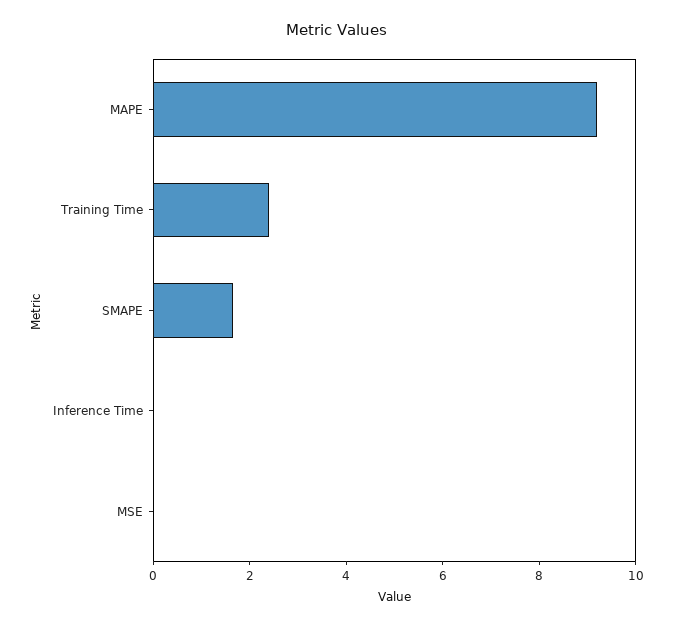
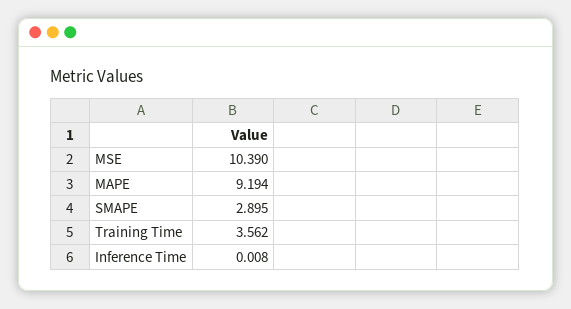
  {
    "MAPE": 9.194,
-   "Training Time": 2.5,
+   "Training Time": 3.562,
-   "SMAPE": 1.5,
+   "SMAPE": 2.895,
    "Inference Time": 0.008,
-   "MSE": 0
+   "MSE": 10.39
  }

